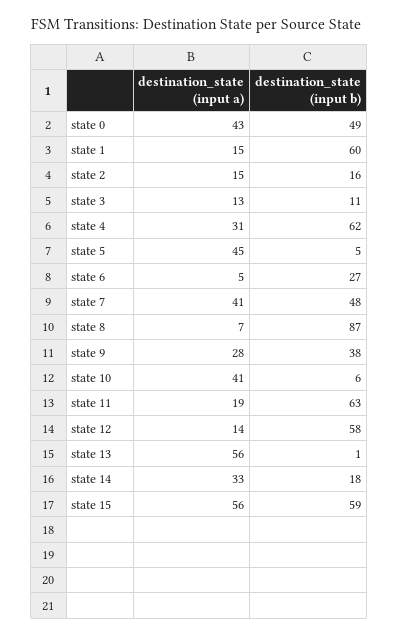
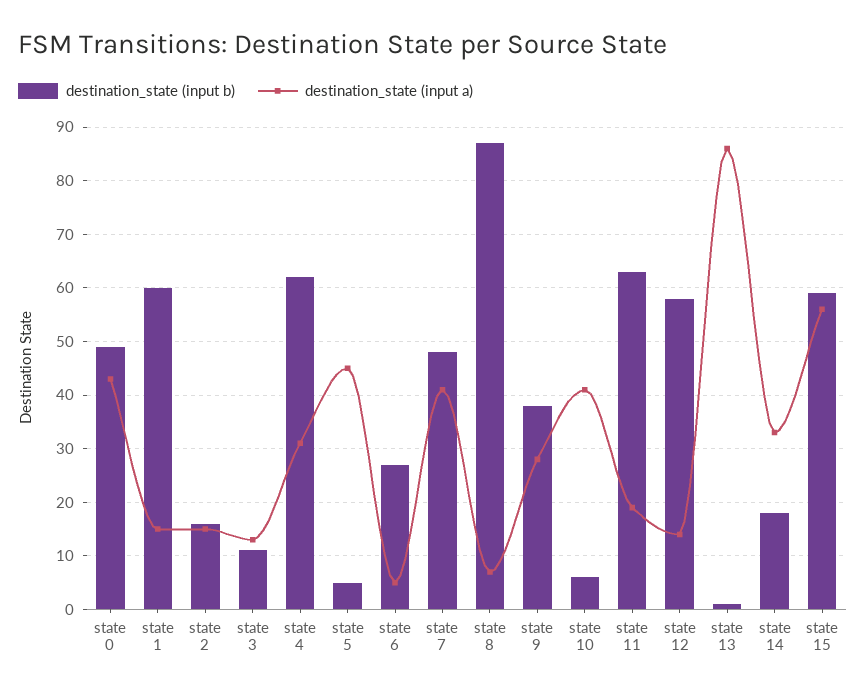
  {
    "destination_state (input a)": {
      "state 0": 43,
      "state 1": 15,
      "state 2": 15,
      "state 3": 13,
      "state 4": 31,
      "state 5": 45,
      "state 6": 5,
      "state 7": 41,
      "state 8": 7,
      "state 9": 28,
      "state 10": 41,
      "state 11": 19,
      "state 12": 14,
-     "state 13": 56,
+     "state 13": 85,
      "state 14": 33,
      "state 15": 56
    },
    "destination_state (input b)": {
      "state 0": 49,
      "state 1": 60,
      "state 2": 16,
      "state 3": 11,
      "state 4": 62,
      "state 5": 5,
      "state 6": 27,
      "state 7": 48,
      "state 8": 87,
      "state 9": 38,
      "state 10": 6,
      "state 11": 63,
      "state 12": 58,
      "state 13": 1,
      "state 14": 18,
      "state 15": 59
    }
  }

